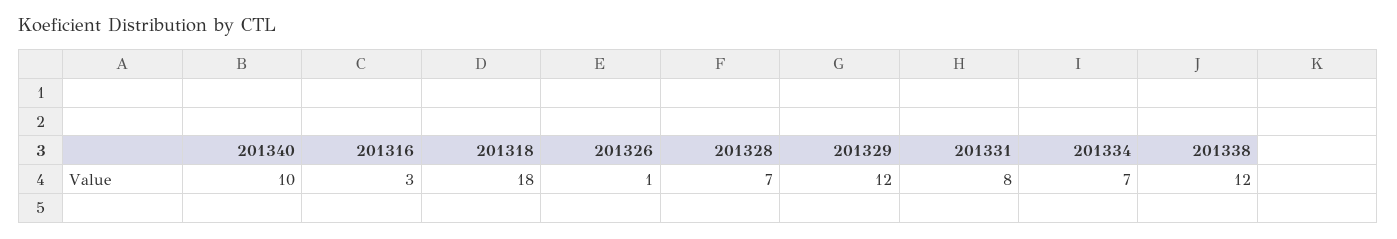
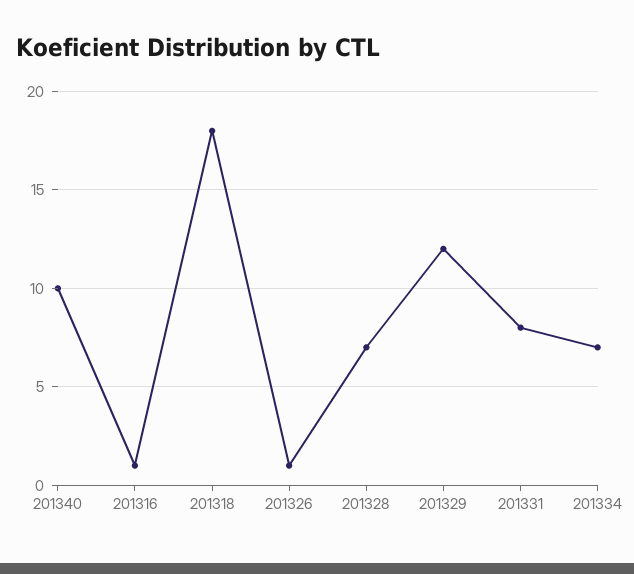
  {
    "201340": 10,
-   "201316": 3,
+   "201316": 1,
    "201318": 18,
    "201326": 1,
    "201328": 7,
    "201329": 12,
    "201331": 8,
-   "201334": 7,
+   "201334": 7
-   "201338": 12
  }

